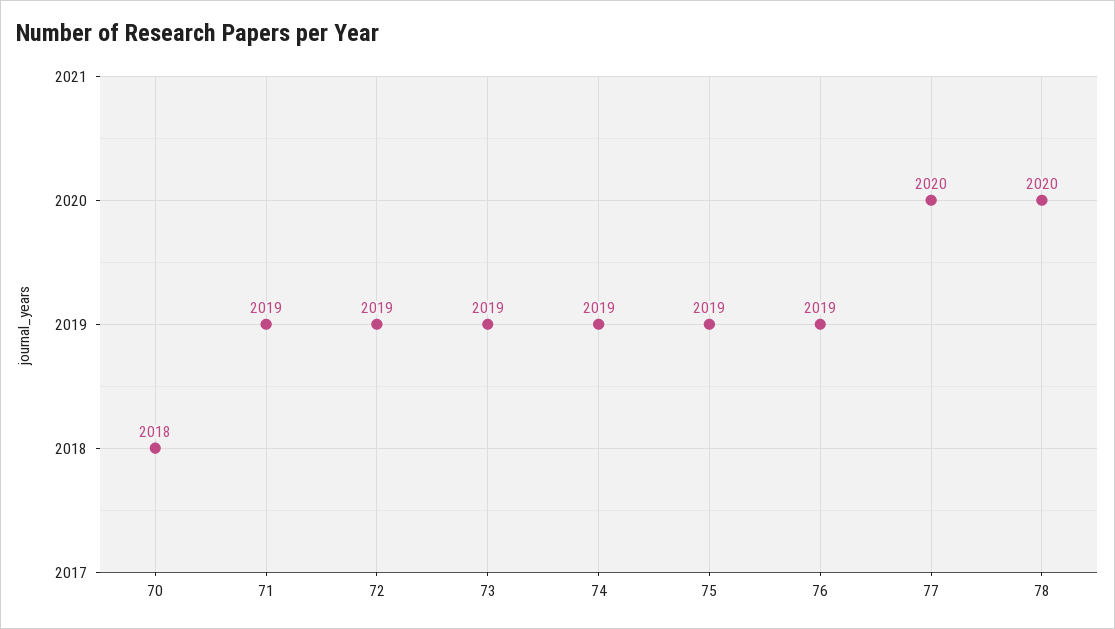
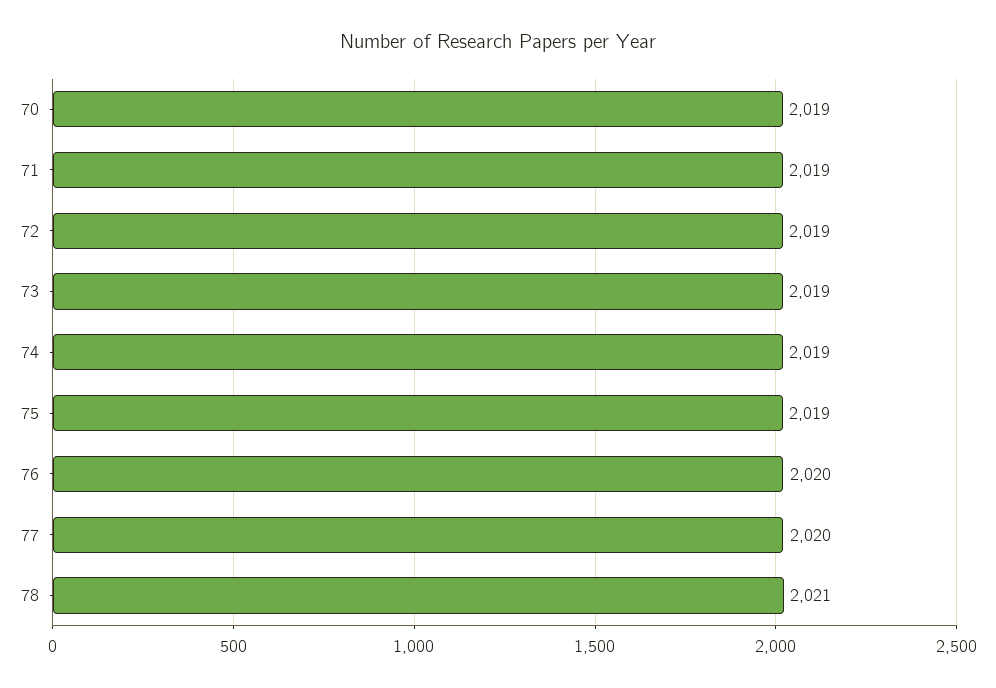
  {
-   "70": 2018,
+   "70": 2019,
    "71": 2019,
    "72": 2019,
    "73": 2019,
    "74": 2019,
    "75": 2019,
-   "76": 2019,
+   "76": 2020,
    "77": 2020,
-   "78": 2020
+   "78": 2021
  }

